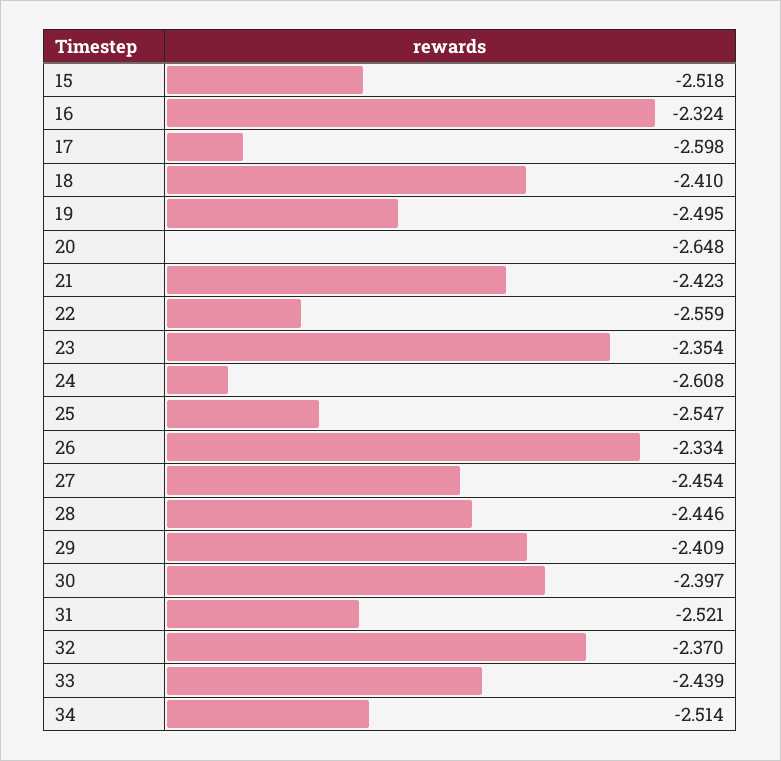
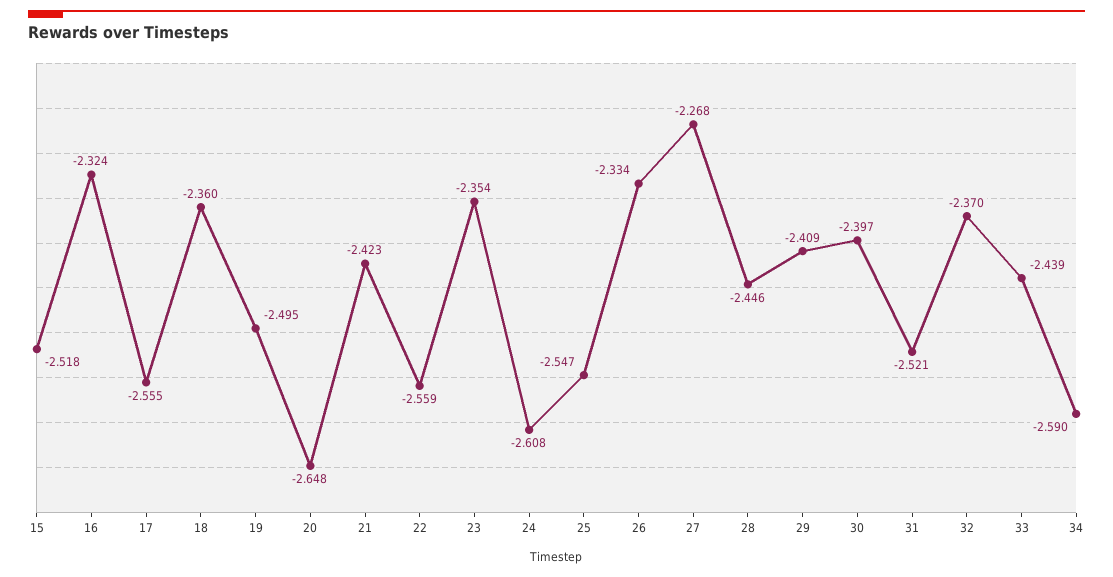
  {
    "15": -2.518,
    "16": -2.324,
-   "17": -2.598,
+   "17": -2.555,
-   "18": -2.41,
+   "18": -2.36,
    "19": -2.495,
    "20": -2.648,
    "21": -2.423,
    "22": -2.559,
    "23": -2.354,
    "24": -2.608,
    "25": -2.547,
    "26": -2.334,
-   "27": -2.454,
+   "27": -2.268,
    "28": -2.446,
    "29": -2.409,
    "30": -2.397,
    "31": -2.521,
    "32": -2.37,
    "33": -2.439,
-   "34": -2.514
+   "34": -2.59
  }

